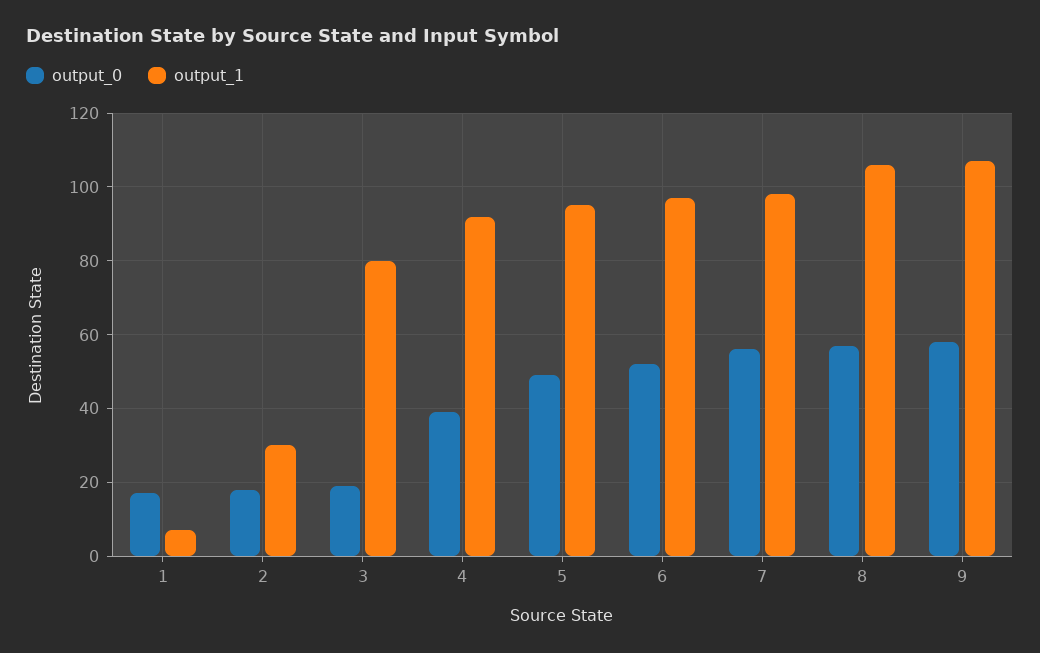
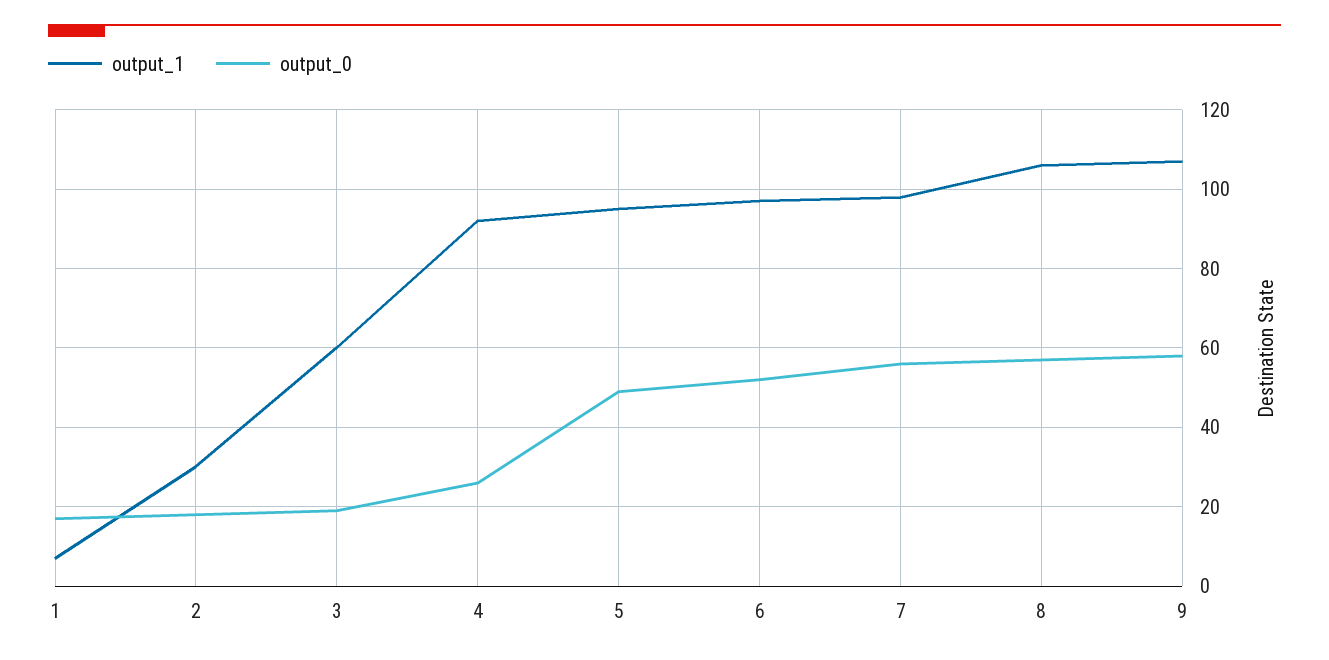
  {
    "output_0": {
      "1": 15,
      "2": 20,
      "3": 20,
-     "4": 40,
+     "4": 25,
      "5": 50,
      "6": 50,
      "7": 55,
      "8": 55,
      "9": 60
    },
    "output_1": {
      "1": 5,
      "2": 30,
-     "3": 80,
+     "3": 60,
      "4": 90,
      "5": 95,
      "6": 95,
      "7": 100,
      "8": 105,
      "9": 105
    }
  }

